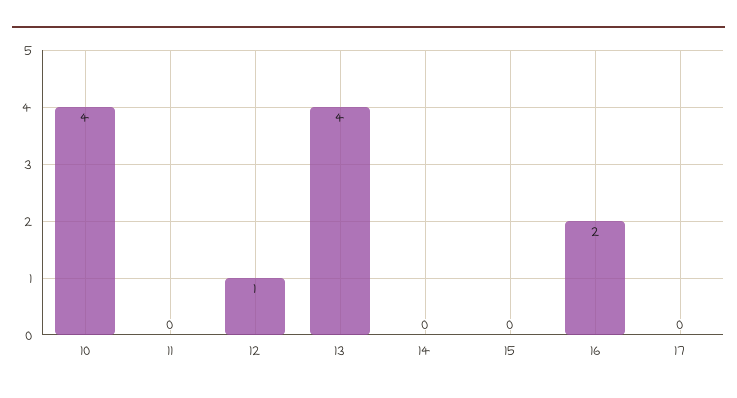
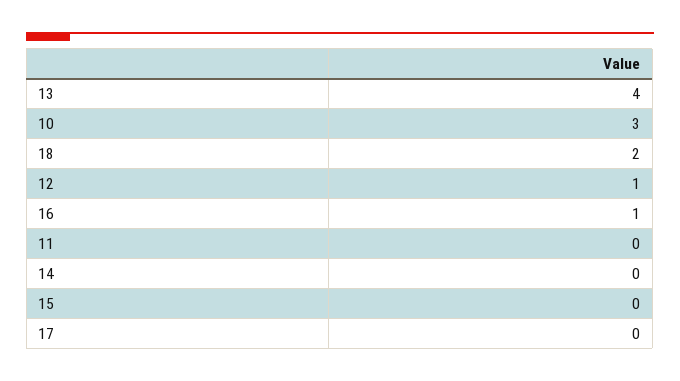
  {
-   "10": 4,
+   "10": 3,
    "11": 0,
    "12": 1,
    "13": 4,
    "14": 0,
    "15": 0,
-   "16": 2,
+   "16": 1,
-   "17": 0
+   "17": 0,
+   "18": 2
  }

